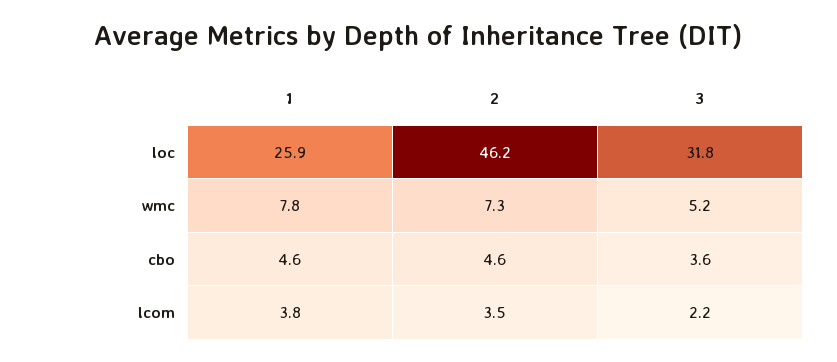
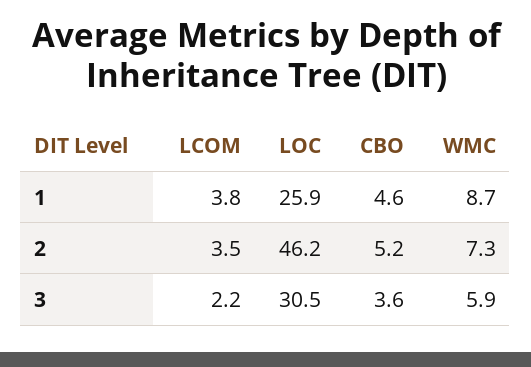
  {
    "1": {
      "loc": 25.9,
-     "wmc": 7.8,
+     "wmc": 8.7,
      "cbo": 4.6,
      "lcom": 3.8
    },
    "2": {
      "loc": 46.2,
      "wmc": 7.3,
-     "cbo": 4.6,
+     "cbo": 5.2,
      "lcom": 3.5
    },
    "3": {
-     "loc": 31.8,
+     "loc": 30.5,
-     "wmc": 5.2,
+     "wmc": 5.9,
      "cbo": 3.6,
      "lcom": 2.2
    }
  }

